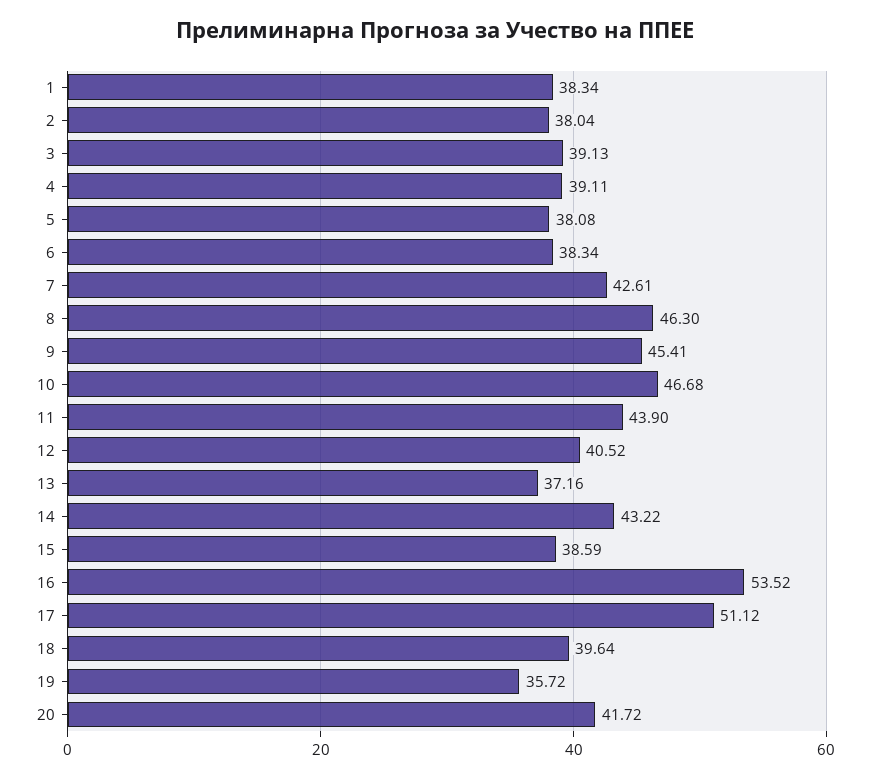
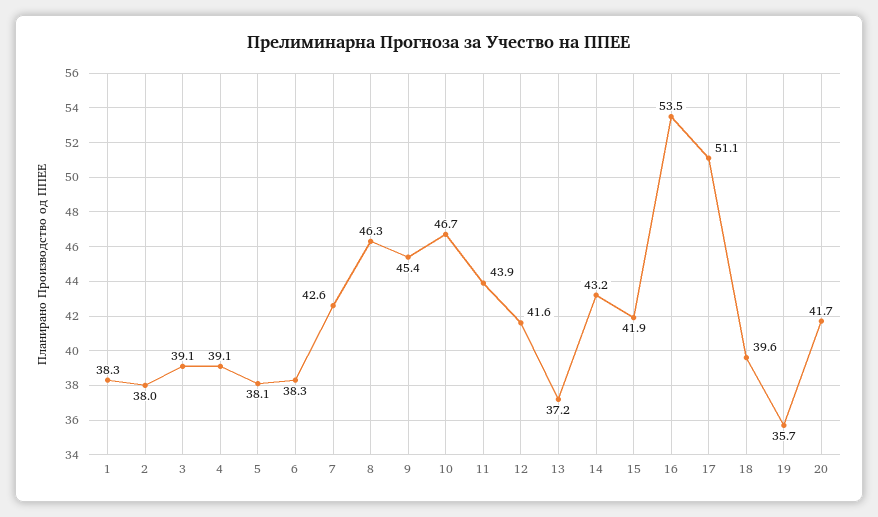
  {
    "1": 38.34,
    "2": 38.04,
    "3": 39.13,
    "4": 39.11,
    "5": 38.08,
    "6": 38.34,
    "7": 42.61,
    "8": 46.3,
    "9": 45.41,
    "10": 46.68,
    "11": 43.9,
-   "12": 40.52,
+   "12": 41.6,
    "13": 37.16,
    "14": 43.22,
-   "15": 38.59,
+   "15": 41.9,
    "16": 53.52,
    "17": 51.12,
    "18": 39.64,
    "19": 35.72,
    "20": 41.72
  }

